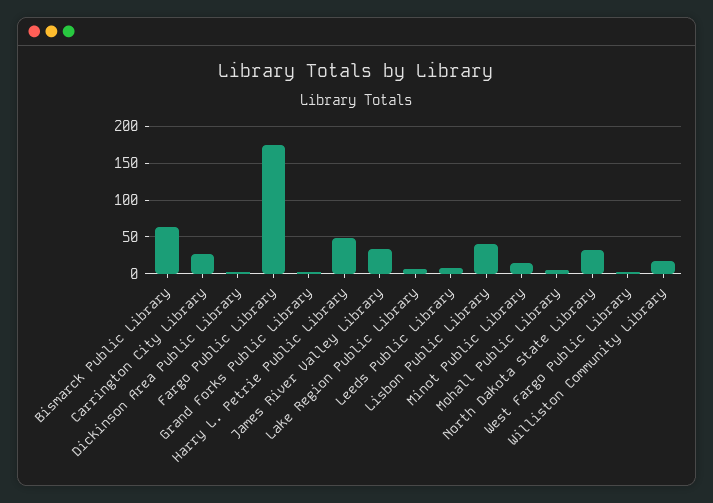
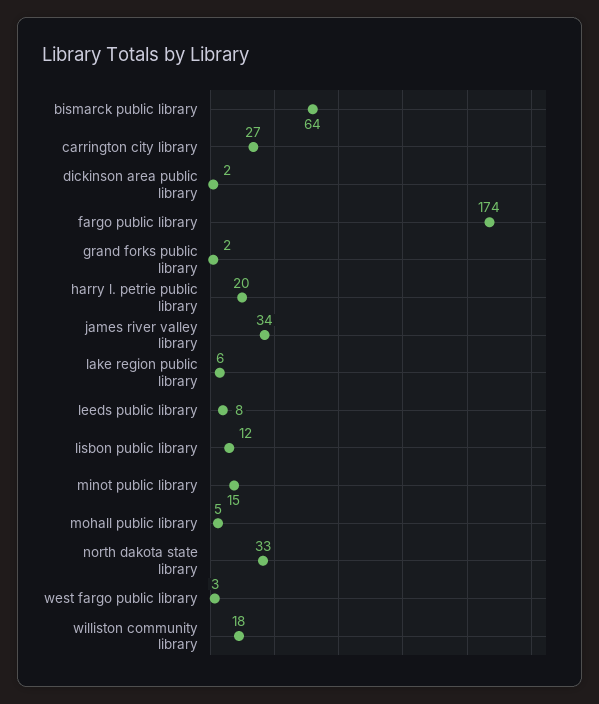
  {
    "Bismarck Public Library": 64,
    "Carrington City Library": 27,
    "Dickinson Area Public Library": 2,
    "Fargo Public Library": 174,
    "Grand Forks Public Library": 2,
-   "Harry L. Petrie Public Library": 50,
+   "Harry L. Petrie Public Library": 20,
    "James River Valley Library": 34,
    "Lake Region Public Library": 6,
    "Leeds Public Library": 8,
-   "Lisbon Public Library": 40,
+   "Lisbon Public Library": 12,
    "Minot Public Library": 15,
    "Mohall Public Library": 5,
    "North Dakota State Library": 33,
    "West Fargo Public Library": 3,
    "Williston Community Library": 18
  }

